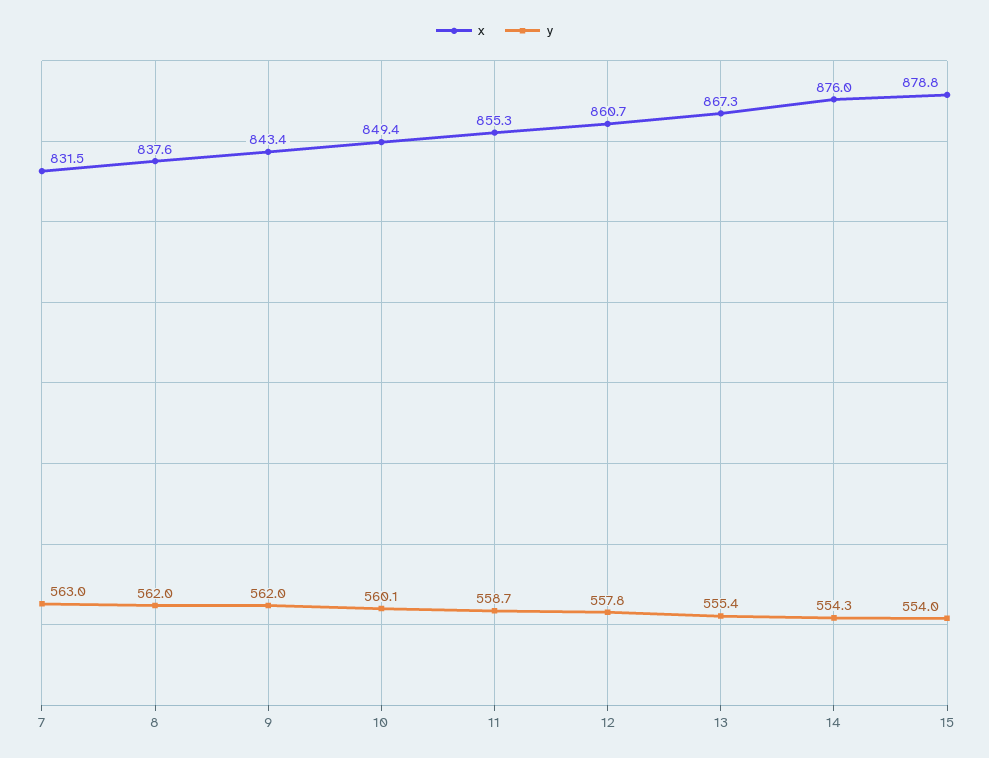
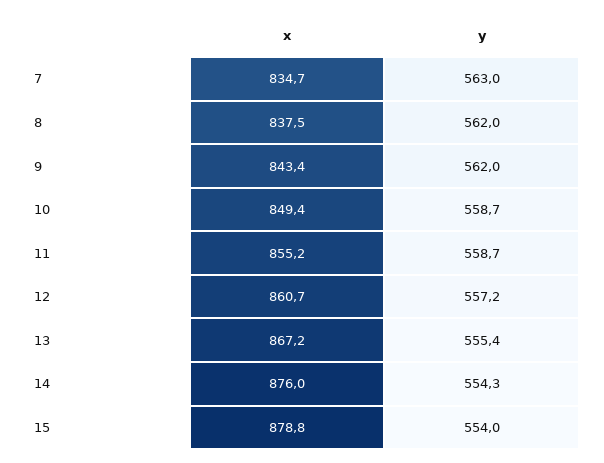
  {
    "x": {
-     "7": 831.5,
+     "7": 834.7,
-     "8": 837.6,
+     "8": 837.5,
      "9": 843.4,
      "10": 849.4,
-     "11": 855.3,
+     "11": 855.2,
      "12": 860.7,
-     "13": 867.3,
+     "13": 867.2,
      "14": 876,
      "15": 878.8
    },
    "y": {
      "7": 563,
      "8": 562,
      "9": 562,
-     "10": 560.1,
+     "10": 558.7,
      "11": 558.7,
-     "12": 557.8,
+     "12": 557.2,
      "13": 555.4,
      "14": 554.3,
      "15": 554
    }
  }

